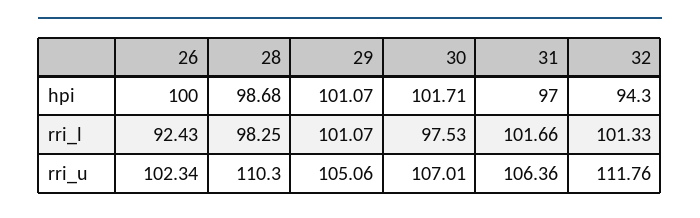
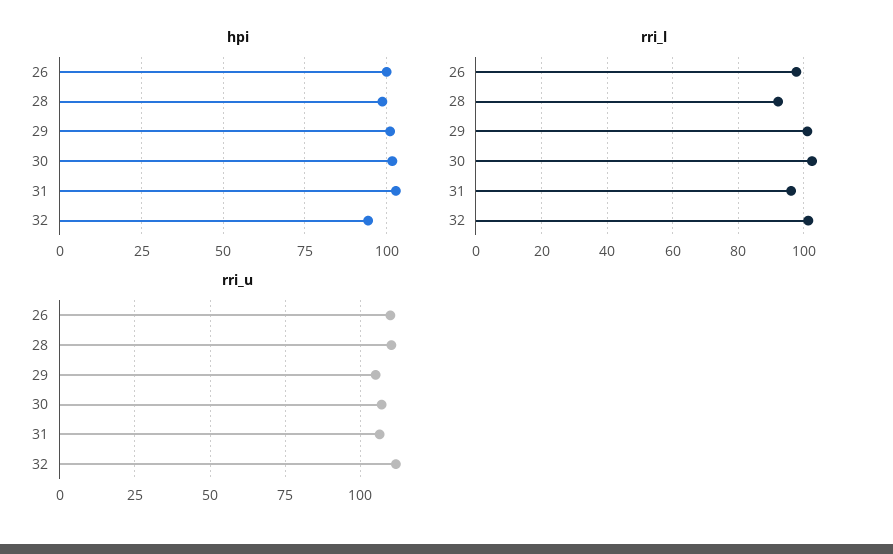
  {
    "hpi": {
      "26": 100,
      "28": 98.68,
      "29": 101.07,
      "30": 101.71,
-     "31": 97,
+     "31": 102.5,
      "32": 94.3
    },
    "rri_l": {
-     "26": 92.43,
+     "26": 98,
-     "28": 98.25,
+     "28": 92,
      "29": 101.07,
-     "30": 97.53,
+     "30": 102,
-     "31": 101.66,
+     "31": 96,
      "32": 101.33
    },
    "rri_u": {
-     "26": 102.34,
+     "26": 110,
      "28": 110.3,
      "29": 105.06,
      "30": 107.01,
      "31": 106.36,
      "32": 111.76
    }
  }

